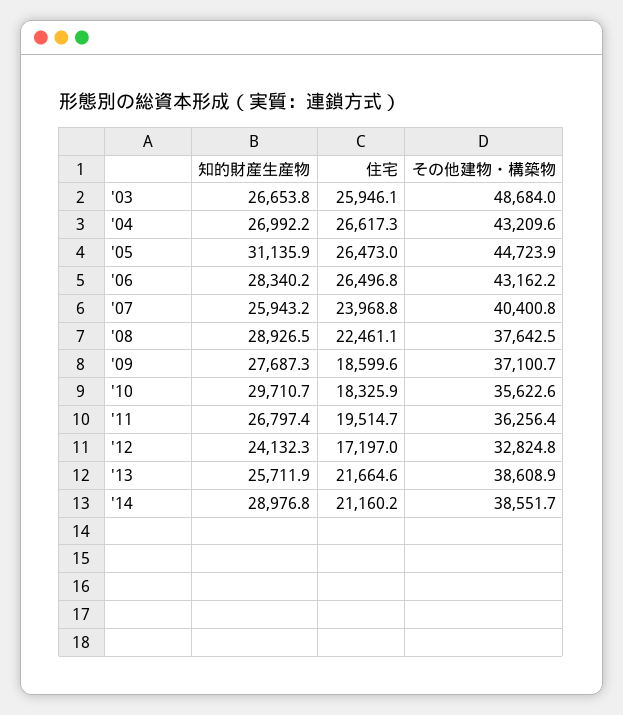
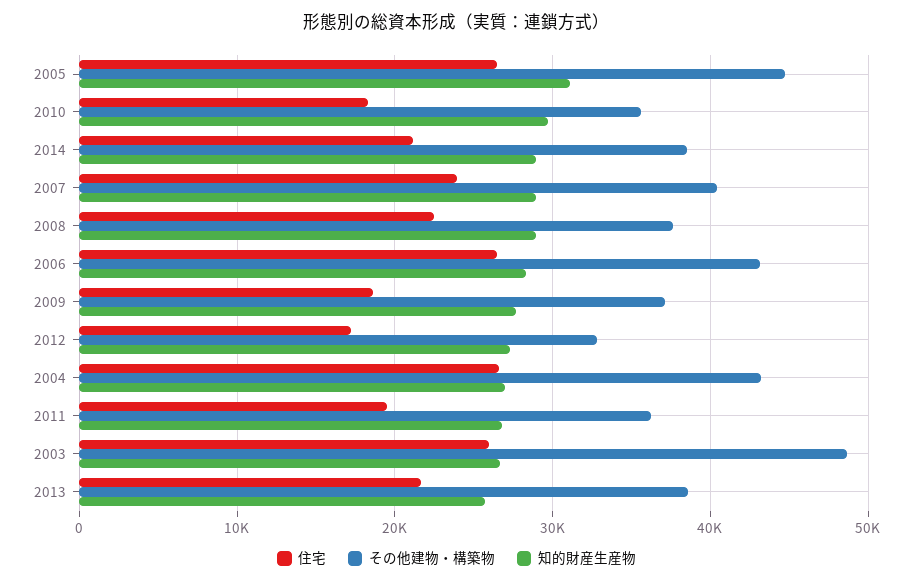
  {
    "知的財産生産物": {
      "'03": 26653.8,
      "'04": 26992.2,
      "'05": 31135.9,
      "'06": 28340.2,
-     "'07": 25943.2,
+     "'07": 29000,
      "'08": 28926.5,
      "'09": 27687.3,
      "'10": 29710.7,
      "'11": 26797.4,
-     "'12": 24132.3,
+     "'12": 27000,
      "'13": 25711.9,
      "'14": 28976.8
    },
    "住宅": {
      "'03": 25946.1,
      "'04": 26617.3,
      "'05": 26473,
      "'06": 26496.8,
      "'07": 23968.8,
      "'08": 22461.1,
      "'09": 18599.6,
      "'10": 18325.9,
      "'11": 19514.7,
      "'12": 17197,
      "'13": 21664.6,
      "'14": 21160.2
    },
    "その他建物・構築物": {
      "'03": 48684,
      "'04": 43209.6,
      "'05": 44723.9,
      "'06": 43162.2,
      "'07": 40400.8,
      "'08": 37642.5,
      "'09": 37100.7,
      "'10": 35622.6,
      "'11": 36256.4,
      "'12": 32824.8,
      "'13": 38608.9,
      "'14": 38551.7
    }
  }

